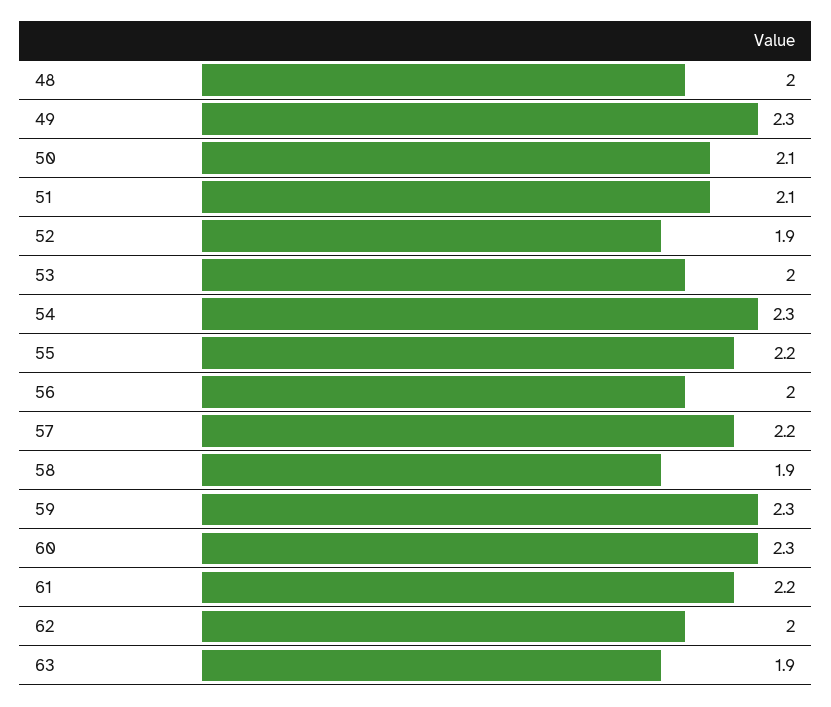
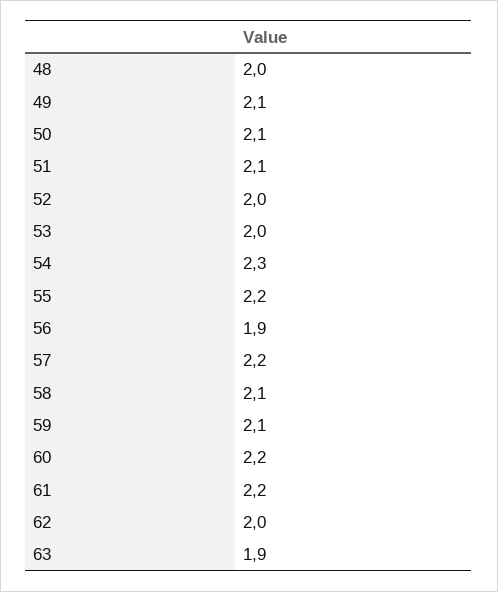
  {
    "48": 2,
-   "49": 2.3,
+   "49": 2.1,
    "50": 2.1,
    "51": 2.1,
-   "52": 1.9,
+   "52": 2,
    "53": 2,
    "54": 2.3,
    "55": 2.2,
-   "56": 2,
+   "56": 1.9,
    "57": 2.2,
-   "58": 1.9,
+   "58": 2.1,
-   "59": 2.3,
+   "59": 2.1,
-   "60": 2.3,
+   "60": 2.2,
    "61": 2.2,
    "62": 2,
    "63": 1.9
  }

